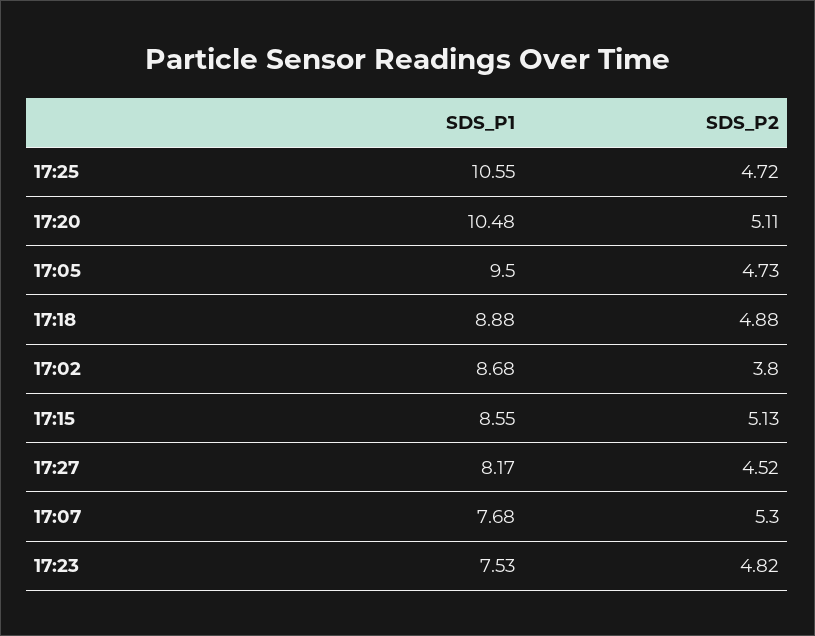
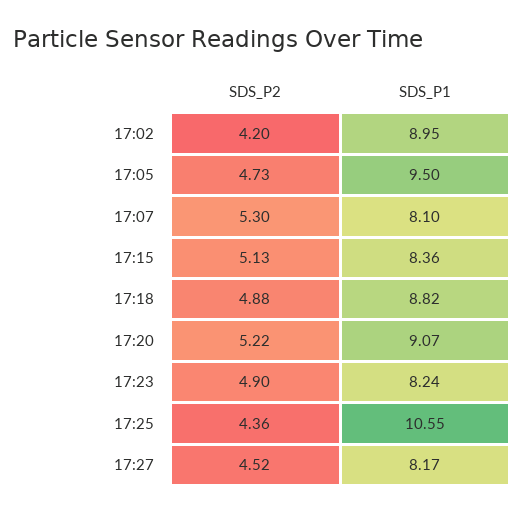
  {
    "SDS_P1": {
      "17:25": 10.55,
-     "17:20": 10.48,
+     "17:20": 9.07,
      "17:05": 9.5,
-     "17:18": 8.88,
+     "17:18": 8.82,
-     "17:02": 8.68,
+     "17:02": 8.95,
-     "17:15": 8.55,
+     "17:15": 8.36,
      "17:27": 8.17,
-     "17:07": 7.68,
+     "17:07": 8.1,
-     "17:23": 7.53
+     "17:23": 8.24
    },
    "SDS_P2": {
-     "17:25": 4.72,
+     "17:25": 4.36,
-     "17:20": 5.11,
+     "17:20": 5.22,
      "17:05": 4.73,
      "17:18": 4.88,
-     "17:02": 3.8,
+     "17:02": 4.2,
      "17:15": 5.13,
      "17:27": 4.52,
      "17:07": 5.3,
-     "17:23": 4.82
+     "17:23": 4.9
    }
  }

